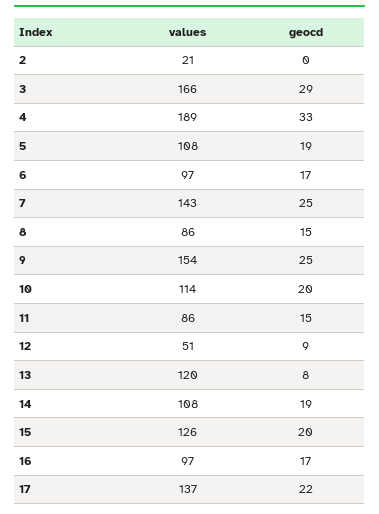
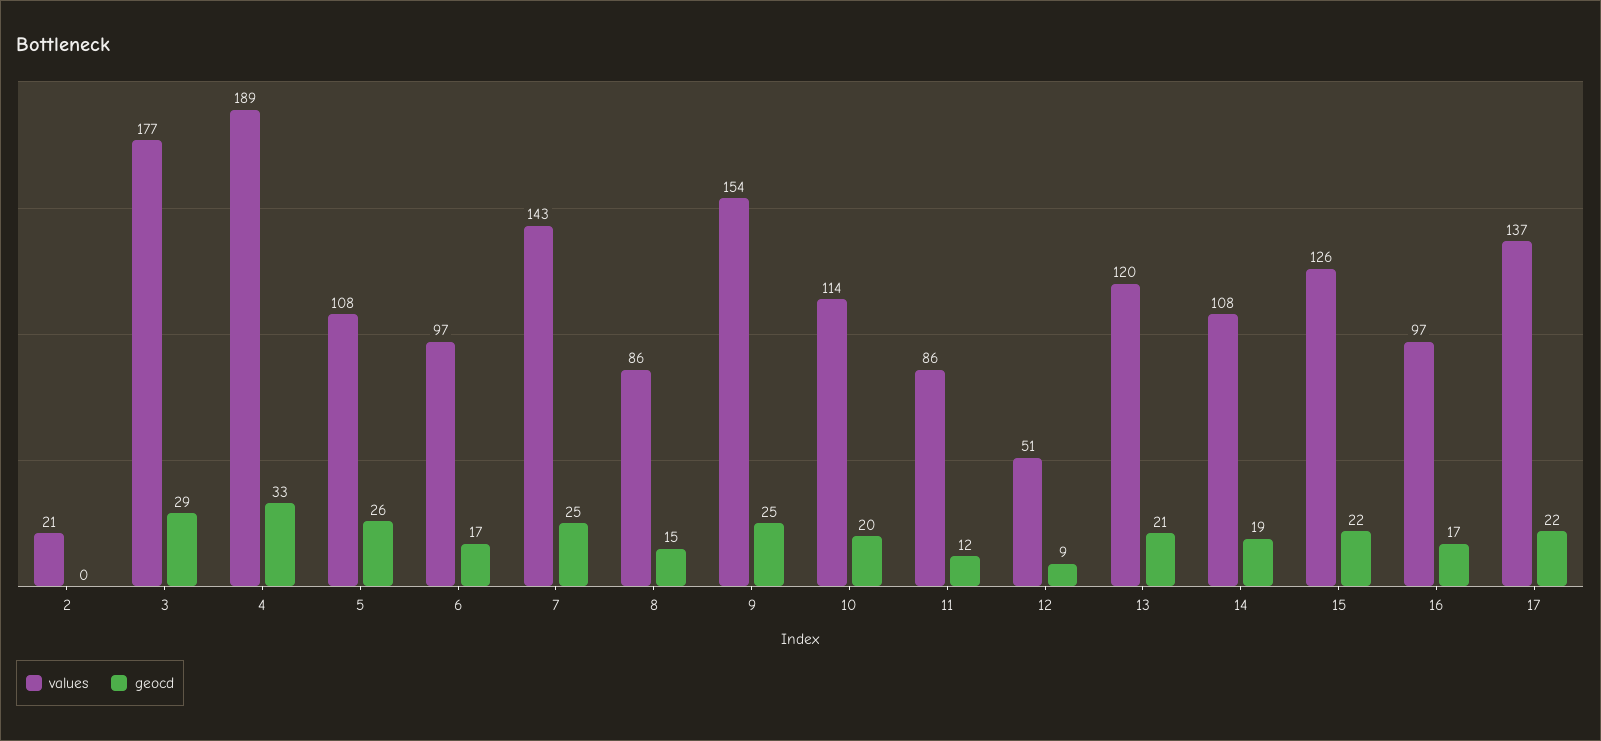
  {
    "values": {
      "2": 21,
-     "3": 166,
+     "3": 177,
      "4": 189,
      "5": 108,
      "6": 97,
      "7": 143,
      "8": 86,
      "9": 154,
      "10": 114,
      "11": 86,
      "12": 51,
      "13": 120,
      "14": 108,
      "15": 126,
      "16": 97,
      "17": 137
    },
    "geocd": {
      "2": 0,
      "3": 29,
      "4": 33,
-     "5": 19,
+     "5": 26,
      "6": 17,
      "7": 25,
      "8": 15,
      "9": 25,
      "10": 20,
-     "11": 15,
+     "11": 12,
      "12": 9,
-     "13": 8,
+     "13": 21,
      "14": 19,
-     "15": 20,
+     "15": 22,
      "16": 17,
      "17": 22
    }
  }

